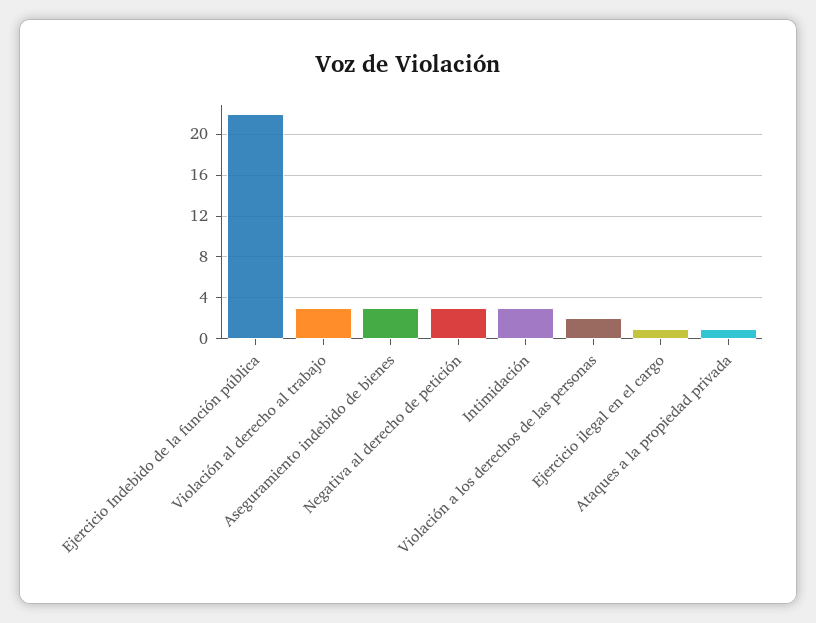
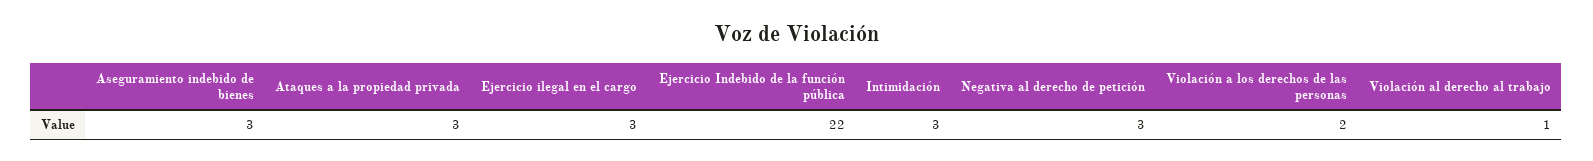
  {
    "Ejercicio Indebido de la función pública": 22,
-   "Violación al derecho al trabajo": 3,
+   "Violación al derecho al trabajo": 1,
    "Aseguramiento indebido de bienes": 3,
    "Negativa al derecho de petición": 3,
    "Intimidación": 3,
    "Violación a los derechos de las personas": 2,
-   "Ejercicio ilegal en el cargo": 1,
+   "Ejercicio ilegal en el cargo": 3,
-   "Ataques a la propiedad privada": 1
+   "Ataques a la propiedad privada": 3
  }

